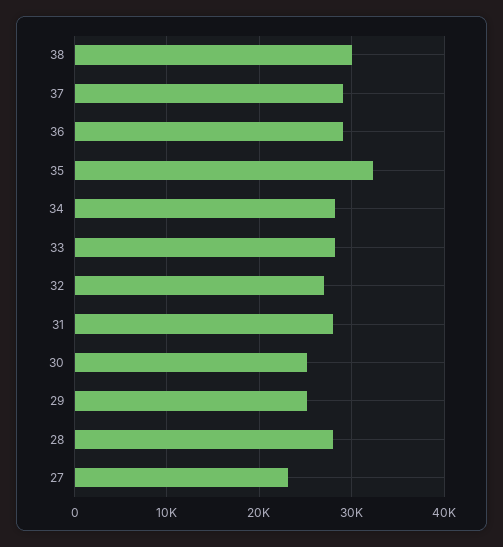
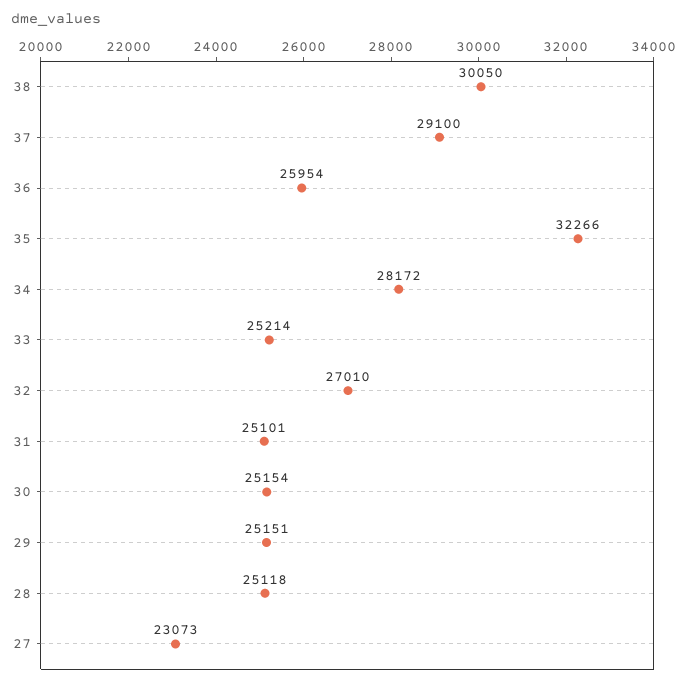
  {
    "38": 30050,
    "37": 29100,
-   "36": 29000,
+   "36": 25954,
    "35": 32266,
    "34": 28172,
-   "33": 28000,
+   "33": 25214,
    "32": 27010,
-   "31": 28000,
+   "31": 25101,
    "30": 25154,
    "29": 25151,
-   "28": 28000,
+   "28": 25118,
    "27": 23073
  }

